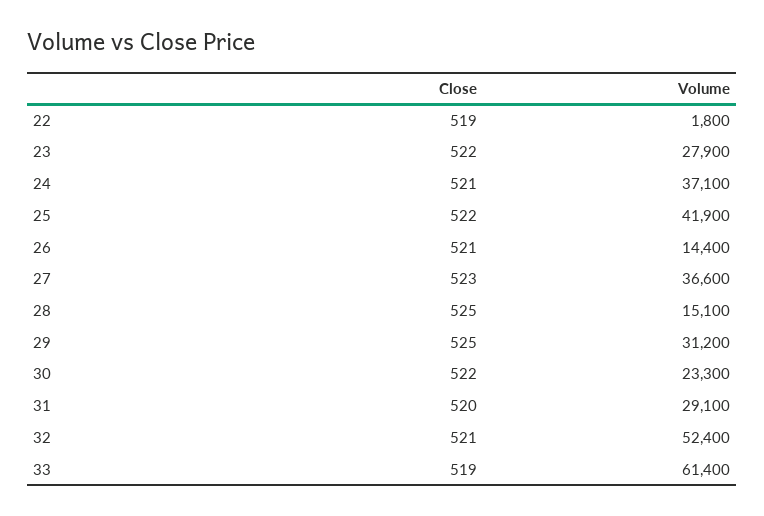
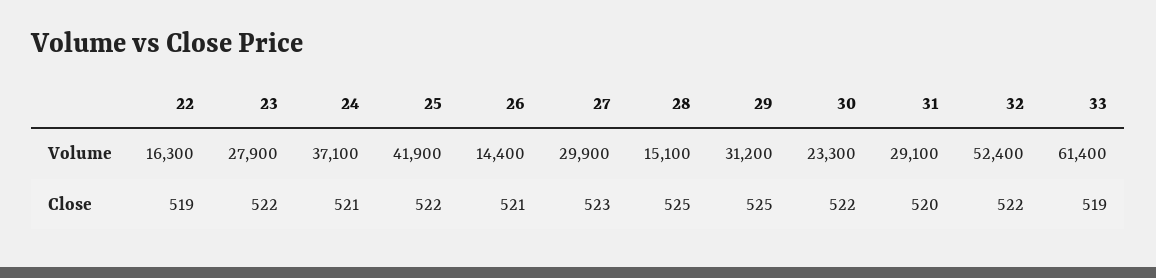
  {
    "Close": {
      "22": 519,
      "23": 522,
      "24": 521,
      "25": 522,
      "26": 521,
      "27": 523,
      "28": 525,
      "29": 525,
      "30": 522,
      "31": 520,
-     "32": 521,
+     "32": 522,
      "33": 519
    },
    "Volume": {
-     "22": 1800,
+     "22": 16300,
      "23": 27900,
      "24": 37100,
      "25": 41900,
      "26": 14400,
-     "27": 36600,
+     "27": 29900,
      "28": 15100,
      "29": 31200,
      "30": 23300,
      "31": 29100,
      "32": 52400,
      "33": 61400
    }
  }

